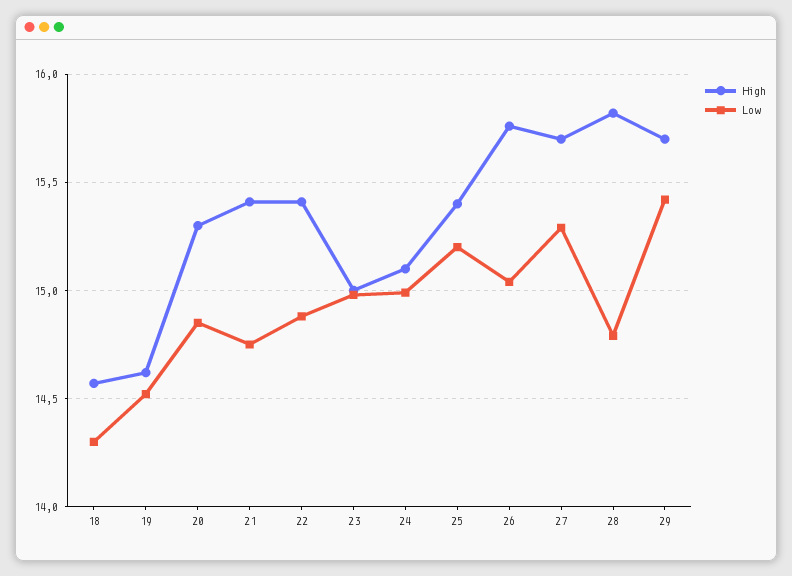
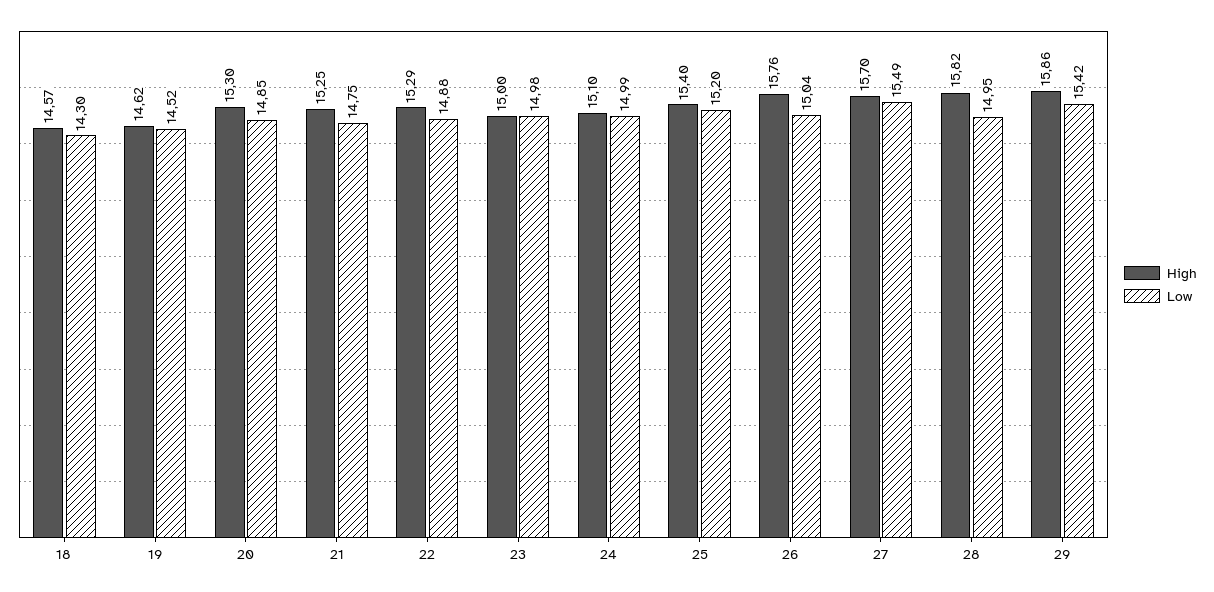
  {
    "High": {
      "18": 14.57,
      "19": 14.62,
      "20": 15.3,
-     "21": 15.4,
+     "21": 15.25,
-     "22": 15.4,
+     "22": 15.29,
      "23": 15,
      "24": 15.1,
      "25": 15.4,
      "26": 15.76,
      "27": 15.7,
      "28": 15.82,
-     "29": 15.7
+     "29": 15.86
    },
    "Low": {
      "18": 14.3,
      "19": 14.52,
      "20": 14.85,
      "21": 14.75,
      "22": 14.88,
      "23": 14.98,
      "24": 14.99,
      "25": 15.2,
      "26": 15.04,
-     "27": 15.3,
+     "27": 15.49,
-     "28": 14.8,
+     "28": 14.95,
      "29": 15.42
    }
  }

